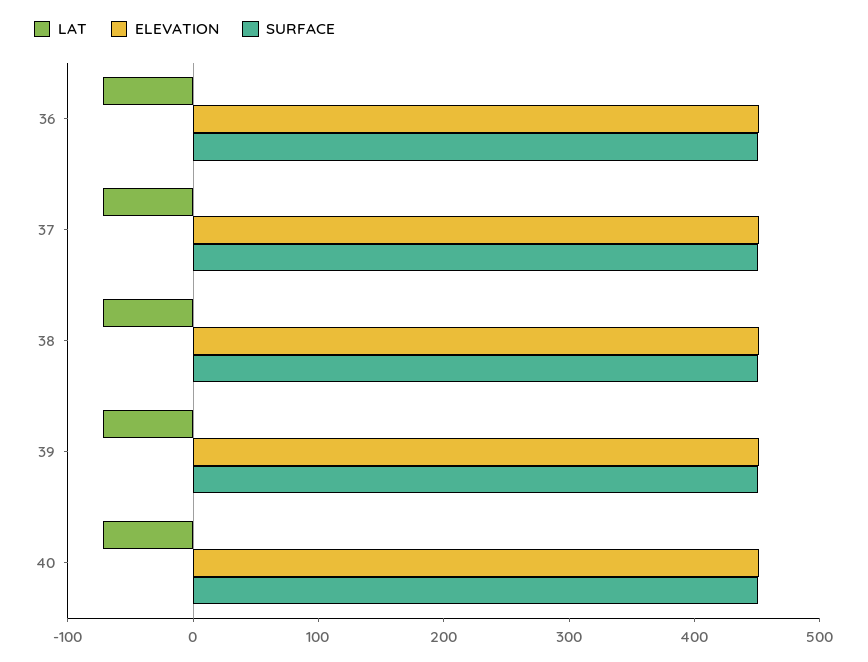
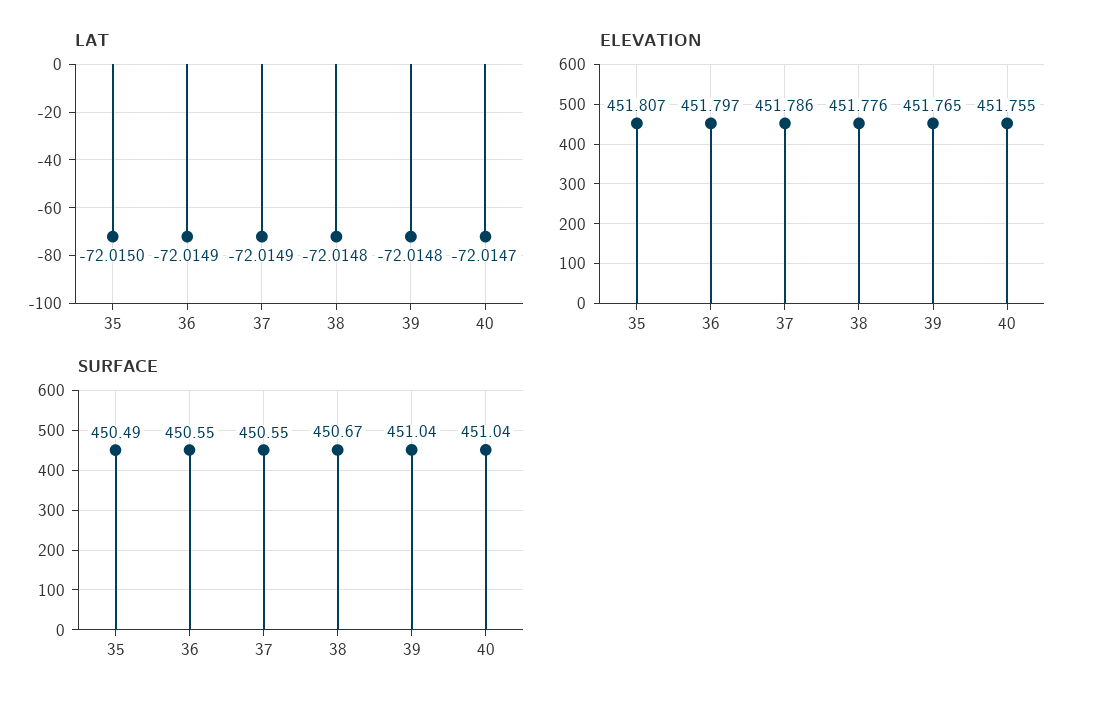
  {
    "LAT": {
      "36": -72.0149,
      "37": -72.0149,
      "38": -72.0148,
      "39": -72.0148,
-     "40": -72.0147
+     "40": -72.0147,
+     "35": -72.015
    },
    "ELEVATION": {
      "36": 451.797,
      "37": 451.786,
      "38": 451.776,
      "39": 451.765,
-     "40": 451.755
+     "40": 451.755,
+     "35": 451.807
    },
    "SURFACE": {
      "36": 450.55,
      "37": 450.55,
      "38": 450.67,
      "39": 451.04,
-     "40": 451.04
+     "40": 451.04,
+     "35": 450.49
    }
  }

